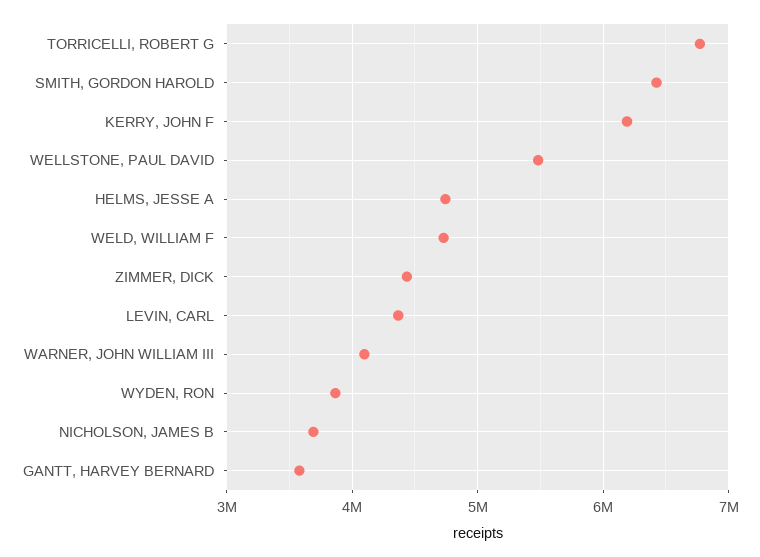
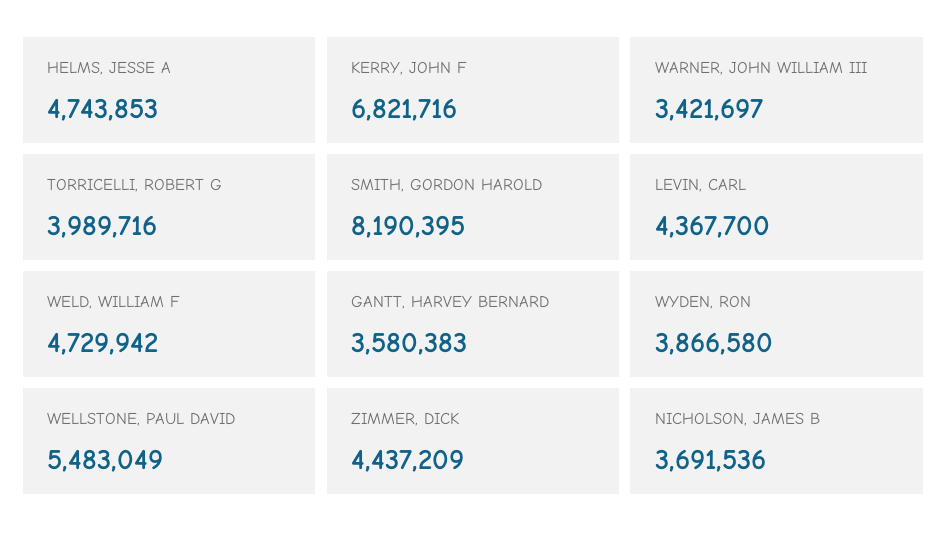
  {
-   "TORRICELLI, ROBERT G": 6800000,
+   "TORRICELLI, ROBERT G": 3989716,
-   "SMITH, GORDON HAROLD": 6400000,
+   "SMITH, GORDON HAROLD": 8190395,
-   "KERRY, JOHN F": 6200000,
+   "KERRY, JOHN F": 6821716,
    "WELLSTONE, PAUL DAVID": 5483049,
    "HELMS, JESSE A": 4743853,
    "WELD, WILLIAM F": 4729942,
    "ZIMMER, DICK": 4437209,
    "LEVIN, CARL": 4367700,
-   "WARNER, JOHN WILLIAM III": 4100000,
+   "WARNER, JOHN WILLIAM III": 3421697,
    "WYDEN, RON": 3866580,
    "NICHOLSON, JAMES B": 3691536,
    "GANTT, HARVEY BERNARD": 3580383
  }

